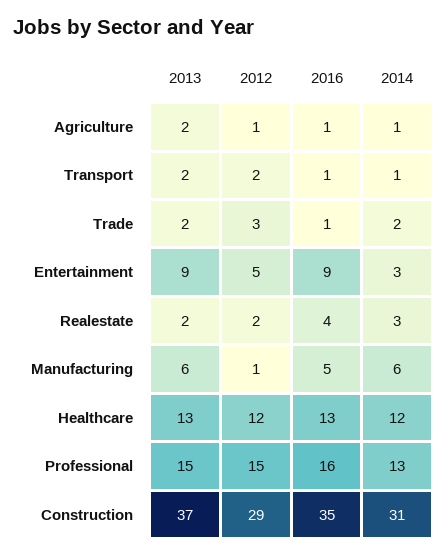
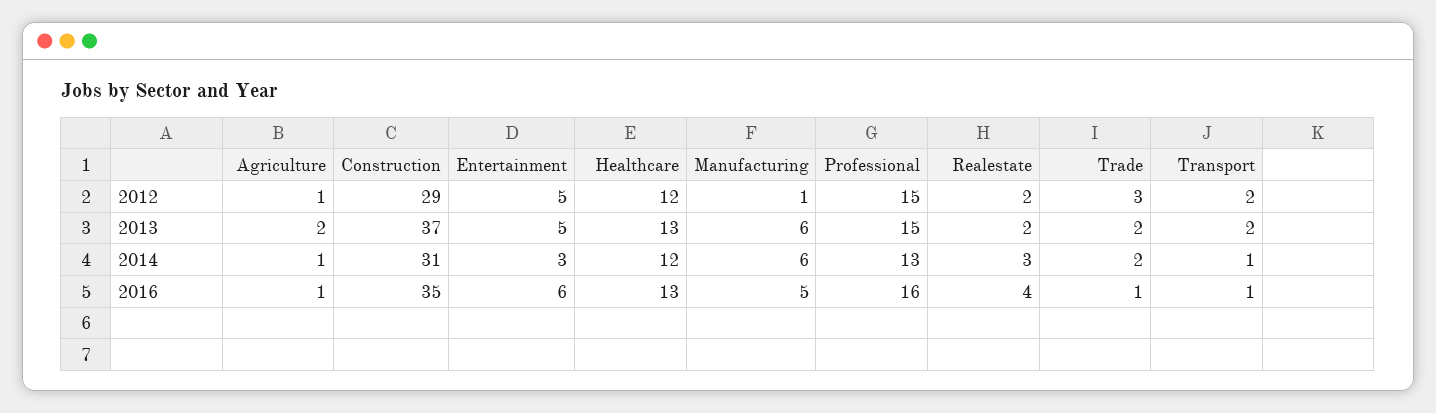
  {
    "2013": {
      "Agriculture": 2,
      "Transport": 2,
      "Trade": 2,
-     "Entertainment": 9,
+     "Entertainment": 5,
      "Realestate": 2,
      "Manufacturing": 6,
      "Healthcare": 13,
      "Professional": 15,
      "Construction": 37
    },
    "2012": {
      "Agriculture": 1,
      "Transport": 2,
      "Trade": 3,
      "Entertainment": 5,
      "Realestate": 2,
      "Manufacturing": 1,
      "Healthcare": 12,
      "Professional": 15,
      "Construction": 29
    },
    "2016": {
      "Agriculture": 1,
      "Transport": 1,
      "Trade": 1,
-     "Entertainment": 9,
+     "Entertainment": 6,
      "Realestate": 4,
      "Manufacturing": 5,
      "Healthcare": 13,
      "Professional": 16,
      "Construction": 35
    },
    "2014": {
      "Agriculture": 1,
      "Transport": 1,
      "Trade": 2,
      "Entertainment": 3,
      "Realestate": 3,
      "Manufacturing": 6,
      "Healthcare": 12,
      "Professional": 13,
      "Construction": 31
    }
  }

